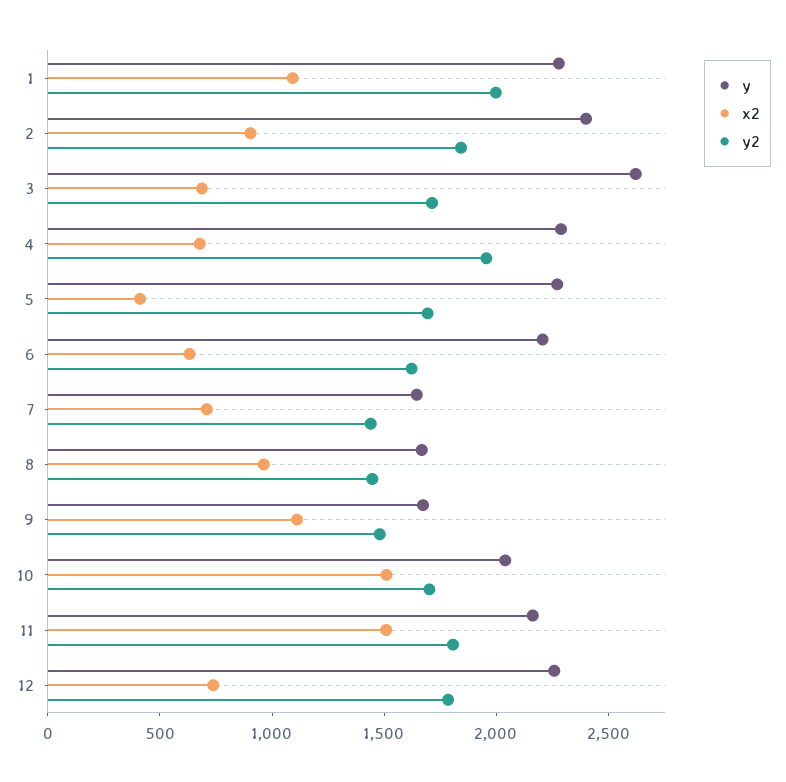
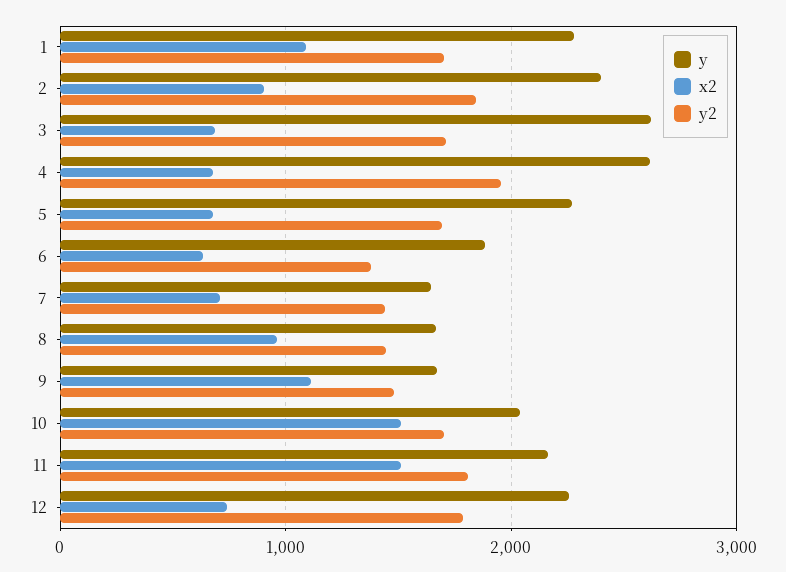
  {
    "y": {
      "1": 2300,
      "2": 2400,
      "3": 2600,
-     "4": 2300,
+     "4": 2600,
      "5": 2300,
-     "6": 2200,
+     "6": 1900,
      "7": 1600,
      "8": 1700,
      "9": 1700,
      "10": 2000,
      "11": 2200,
      "12": 2300
    },
    "x2": {
      "1": 1100,
      "2": 900,
      "3": 700,
      "4": 700,
-     "5": 400,
+     "5": 700,
      "6": 600,
      "7": 700,
      "8": 1000,
      "9": 1100,
      "10": 1500,
      "11": 1500,
      "12": 700
    },
    "y2": {
-     "1": 2000,
+     "1": 1700,
      "2": 1800,
      "3": 1700,
      "4": 2000,
      "5": 1700,
-     "6": 1600,
+     "6": 1400,
      "7": 1400,
      "8": 1400,
      "9": 1500,
      "10": 1700,
      "11": 1800,
      "12": 1800
    }
  }

